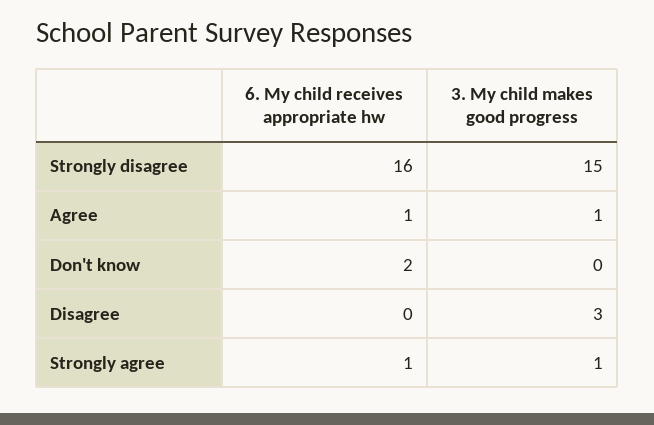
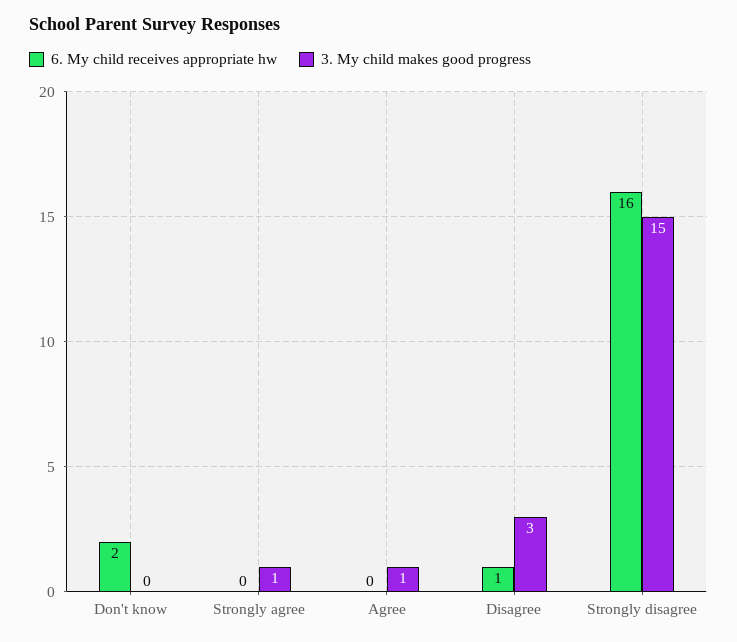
  {
    "6. My child receives appropriate hw": {
      "Strongly disagree": 16,
-     "Agree": 1,
+     "Agree": 0,
      "Don't know": 2,
-     "Disagree": 0,
+     "Disagree": 1,
-     "Strongly agree": 1
+     "Strongly agree": 0
    },
    "3. My child makes good progress": {
      "Strongly disagree": 15,
      "Agree": 1,
      "Don't know": 0,
      "Disagree": 3,
      "Strongly agree": 1
    }
  }

